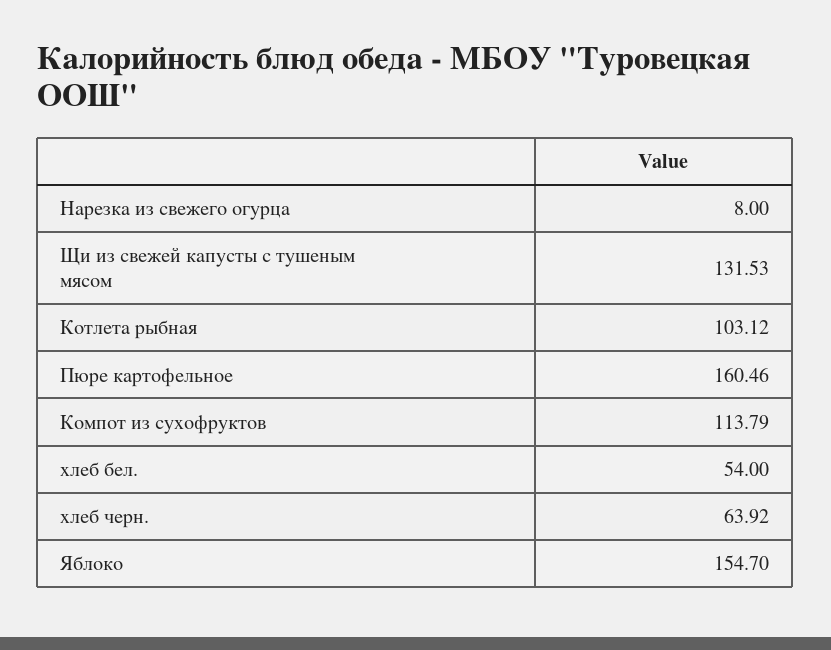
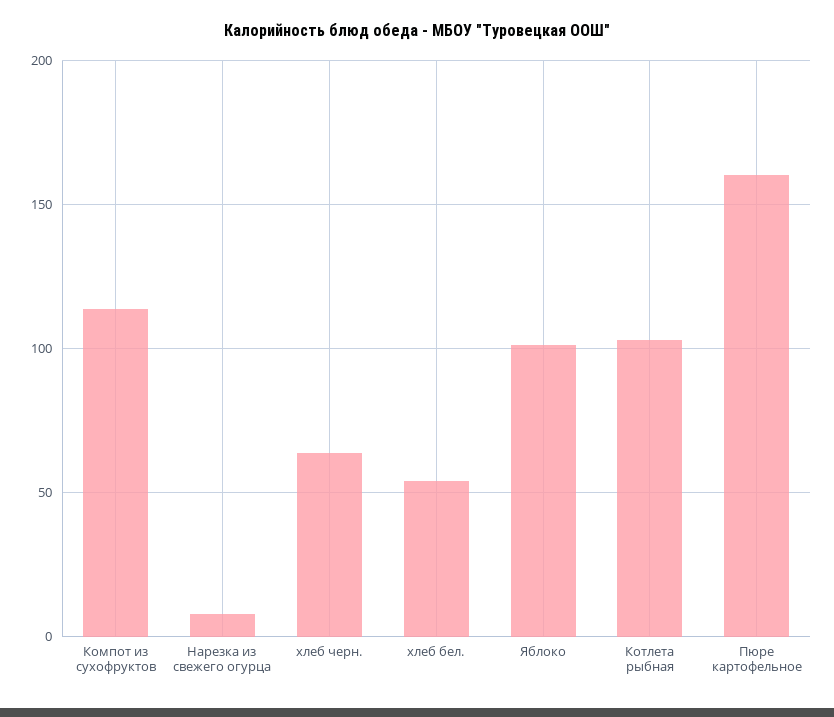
  {
    "Нарезка из свежего огурца": 8,
-   "Щи из свежей капусты с тушеным мясом": 131.53,
    "Котлета рыбная": 103.12,
    "Пюре картофельное": 160.46,
    "Компот из сухофруктов": 113.79,
    "хлеб бел.": 54,
    "хлеб черн.": 63.92,
-   "Яблоко": 154.7
+   "Яблоко": 100
  }

